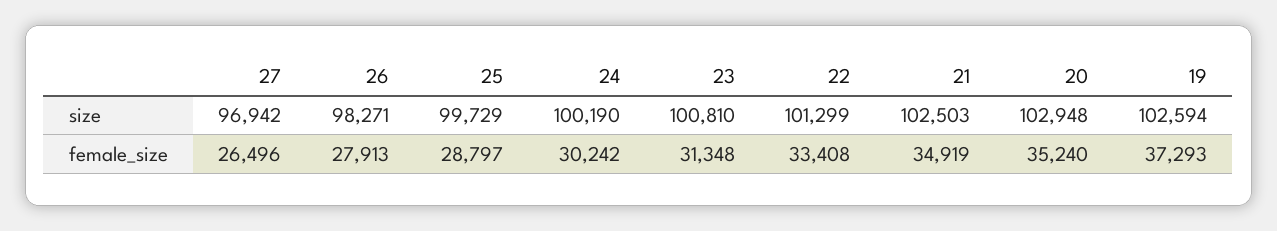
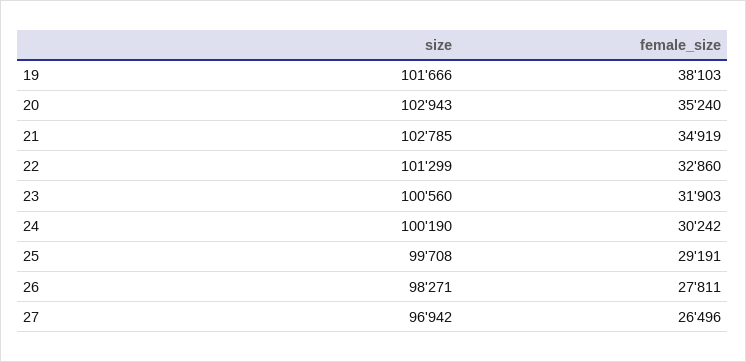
  {
    "27": {
      "size": 96942,
      "female_size": 26496
    },
    "26": {
      "size": 98271,
-     "female_size": 27913
+     "female_size": 27811
    },
    "25": {
-     "size": 99729,
+     "size": 99708,
-     "female_size": 28797
+     "female_size": 29191
    },
    "24": {
      "size": 100190,
      "female_size": 30242
    },
    "23": {
-     "size": 100810,
+     "size": 100560,
-     "female_size": 31348
+     "female_size": 31903
    },
    "22": {
      "size": 101299,
-     "female_size": 33408
+     "female_size": 32860
    },
    "21": {
-     "size": 102503,
+     "size": 102785,
      "female_size": 34919
    },
    "20": {
-     "size": 102948,
+     "size": 102943,
      "female_size": 35240
    },
    "19": {
-     "size": 102594,
+     "size": 101666,
-     "female_size": 37293
+     "female_size": 38103
    }
  }

